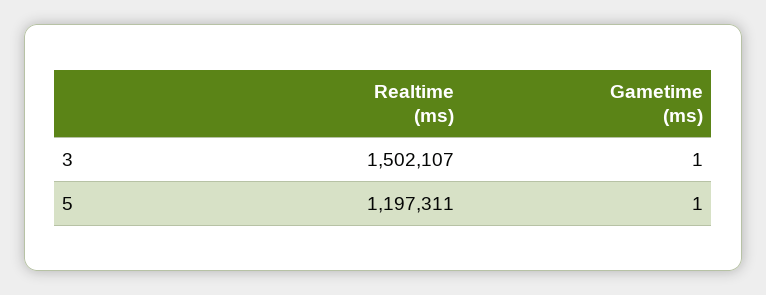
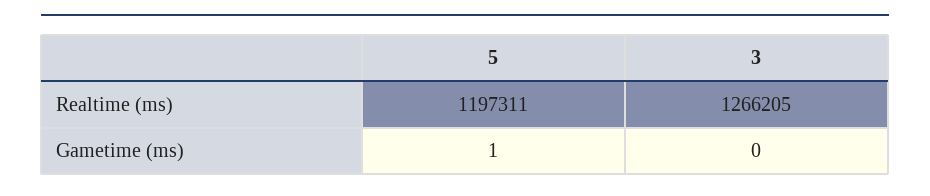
  {
    "Realtime (ms)": {
-     "3": 1502107,
+     "3": 1266205,
      "5": 1197311
    },
    "Gametime (ms)": {
-     "3": 1,
+     "3": 0,
      "5": 1
    }
  }

